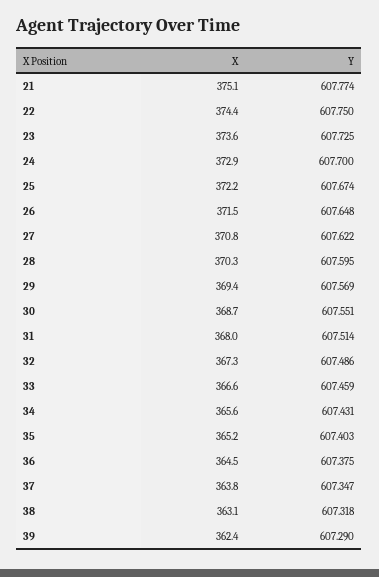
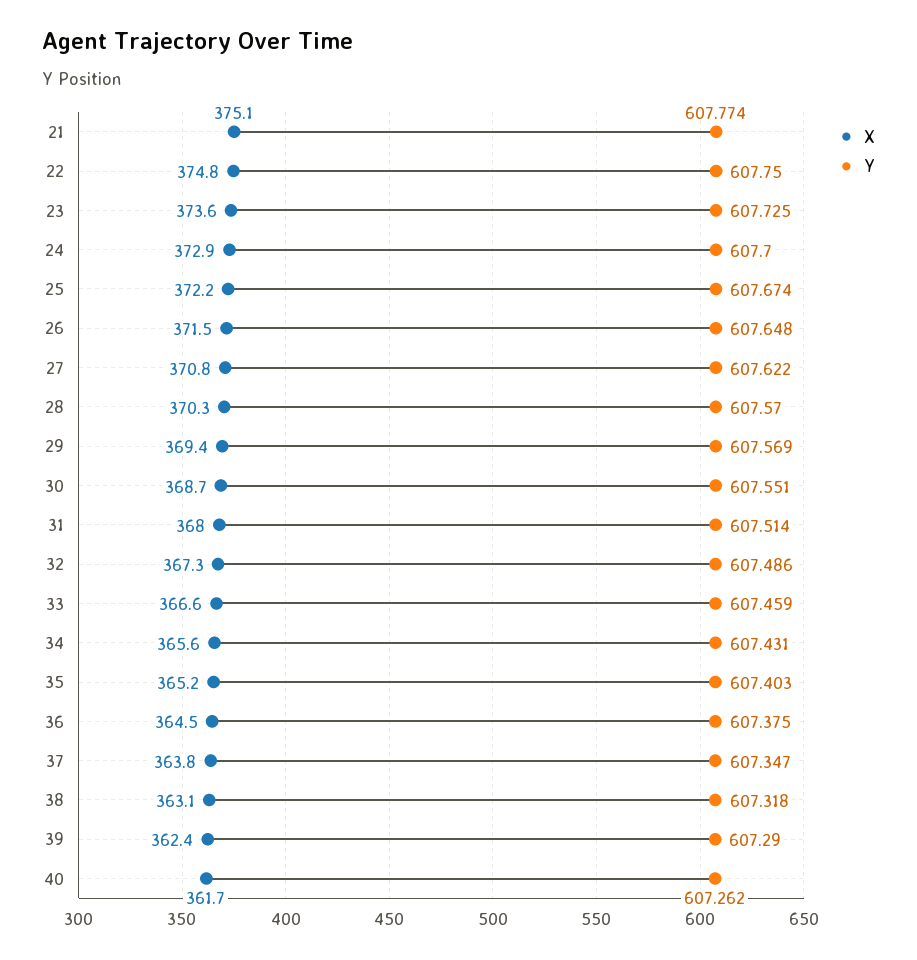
  {
    "X": {
      "21": 375.1,
-     "22": 374.4,
+     "22": 374.8,
      "23": 373.6,
      "24": 372.9,
      "25": 372.2,
      "26": 371.5,
      "27": 370.8,
      "28": 370.3,
      "29": 369.4,
      "30": 368.7,
      "31": 368,
      "32": 367.3,
      "33": 366.6,
      "34": 365.6,
      "35": 365.2,
      "36": 364.5,
      "37": 363.8,
      "38": 363.1,
-     "39": 362.4
+     "39": 362.4,
+     "40": 361.7
    },
    "Y": {
      "21": 607.774,
      "22": 607.75,
      "23": 607.725,
      "24": 607.7,
      "25": 607.674,
      "26": 607.648,
      "27": 607.622,
-     "28": 607.595,
+     "28": 607.57,
      "29": 607.569,
      "30": 607.551,
      "31": 607.514,
      "32": 607.486,
      "33": 607.459,
      "34": 607.431,
      "35": 607.403,
      "36": 607.375,
      "37": 607.347,
      "38": 607.318,
-     "39": 607.29
+     "39": 607.29,
+     "40": 607.262
    }
  }

